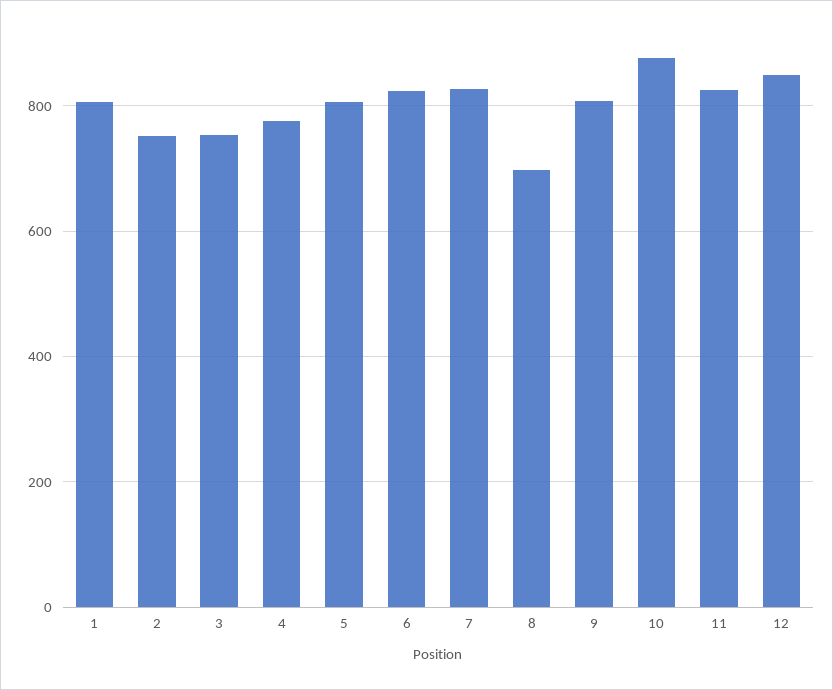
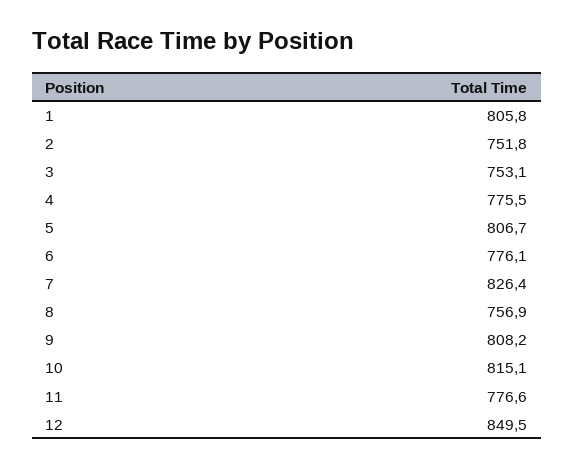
  {
    "1": 805.8,
    "2": 751.8,
    "3": 753.1,
    "4": 775.5,
    "5": 806.7,
-   "6": 820,
+   "6": 776.1,
    "7": 826.4,
-   "8": 700,
+   "8": 756.9,
    "9": 808.2,
-   "10": 880,
+   "10": 815.1,
-   "11": 820,
+   "11": 776.6,
    "12": 849.5
  }

